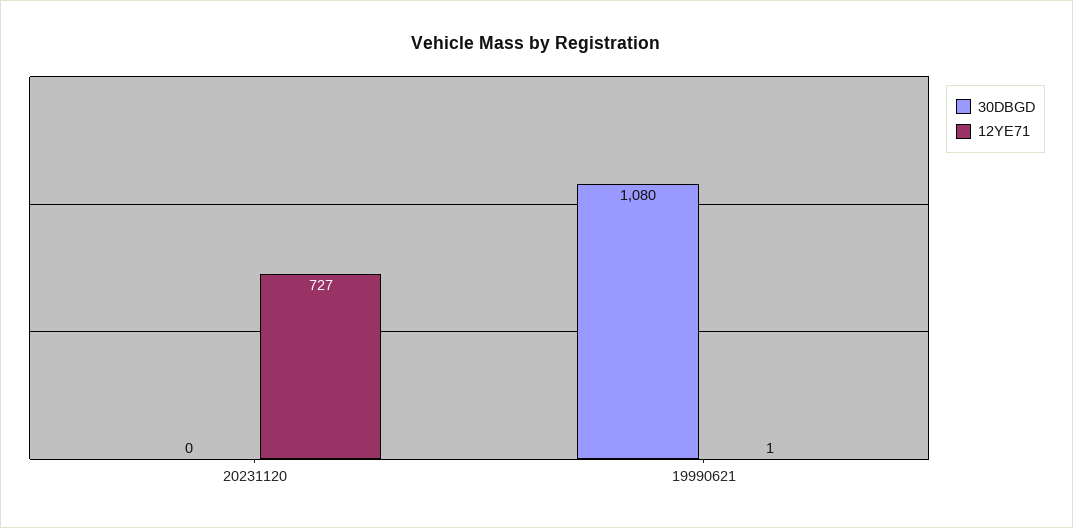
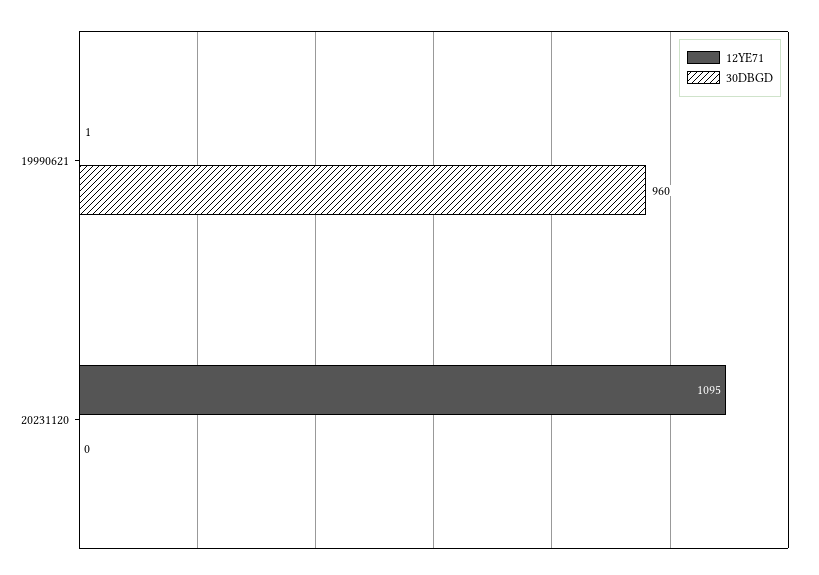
  {
    "30DBGD": {
      "20231120": 0,
-     "19990621": 1080
+     "19990621": 960
    },
    "12YE71": {
-     "20231120": 727,
+     "20231120": 1095,
      "19990621": 1
    }
  }

